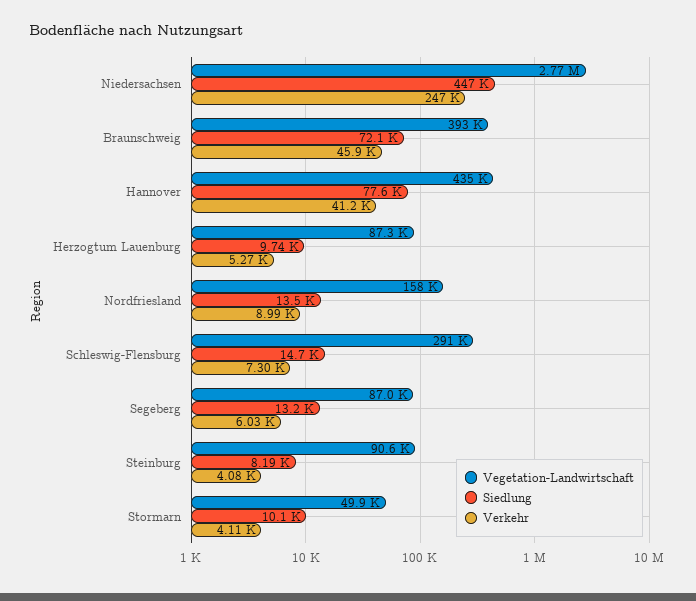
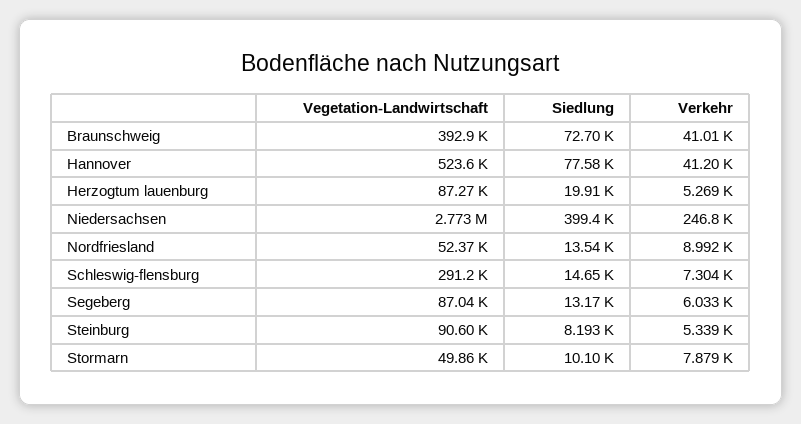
  {
    "Vegetation-Landwirtschaft": {
      "Niedersachsen": 2773000,
      "Braunschweig": 392900,
-     "Hannover": 435000,
+     "Hannover": 523600,
      "Herzogtum Lauenburg": 87270,
-     "Nordfriesland": 158000,
+     "Nordfriesland": 52370,
      "Schleswig-Flensburg": 291200,
      "Segeberg": 87040,
      "Steinburg": 90600,
      "Stormarn": 49860
    },
    "Siedlung": {
-     "Niedersachsen": 447000,
+     "Niedersachsen": 399400,
-     "Braunschweig": 72100,
+     "Braunschweig": 72700,
      "Hannover": 77580,
-     "Herzogtum Lauenburg": 9740,
+     "Herzogtum Lauenburg": 19910,
      "Nordfriesland": 13540,
      "Schleswig-Flensburg": 14650,
      "Segeberg": 13170,
      "Steinburg": 8193,
      "Stormarn": 10100
    },
    "Verkehr": {
      "Niedersachsen": 246800,
-     "Braunschweig": 45900,
+     "Braunschweig": 41010,
      "Hannover": 41200,
      "Herzogtum Lauenburg": 5269,
      "Nordfriesland": 8992,
      "Schleswig-Flensburg": 7304,
      "Segeberg": 6033,
-     "Steinburg": 4080,
+     "Steinburg": 5339,
-     "Stormarn": 4110
+     "Stormarn": 7879
    }
  }

